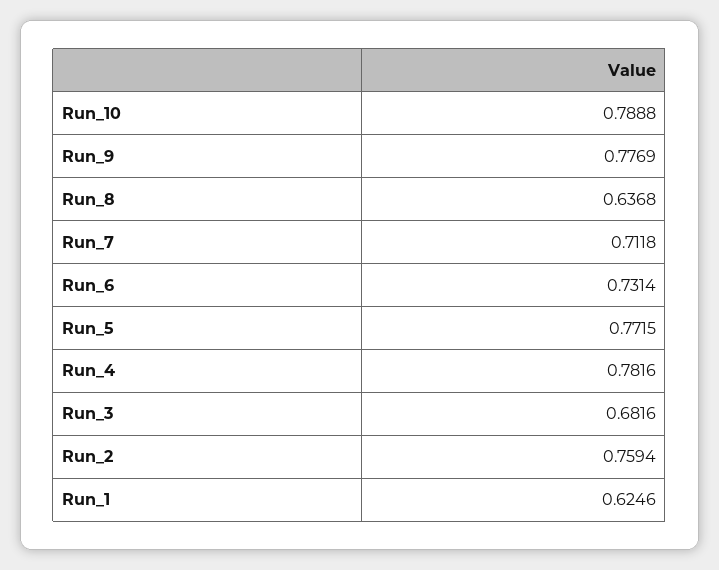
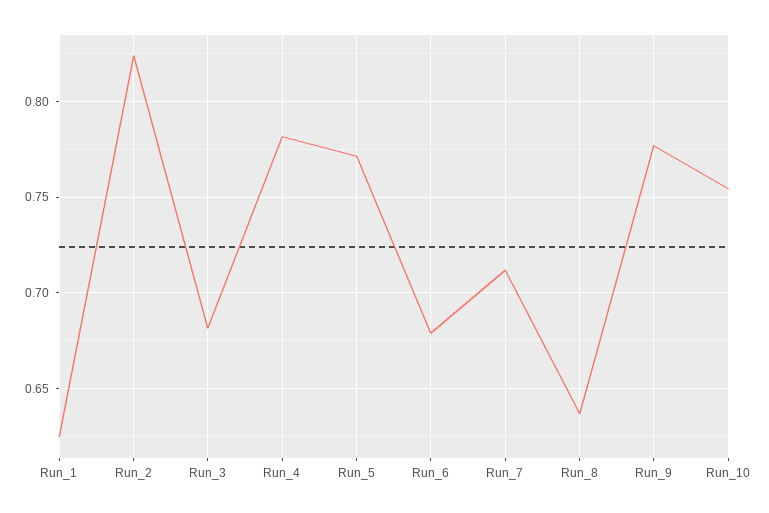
  {
-   "Run_10": 0.7888,
+   "Run_10": 0.755,
    "Run_9": 0.7769,
    "Run_8": 0.6368,
    "Run_7": 0.7118,
-   "Run_6": 0.7314,
+   "Run_6": 0.68,
    "Run_5": 0.7715,
    "Run_4": 0.7816,
    "Run_3": 0.6816,
-   "Run_2": 0.7594,
+   "Run_2": 0.825,
    "Run_1": 0.6246
  }

